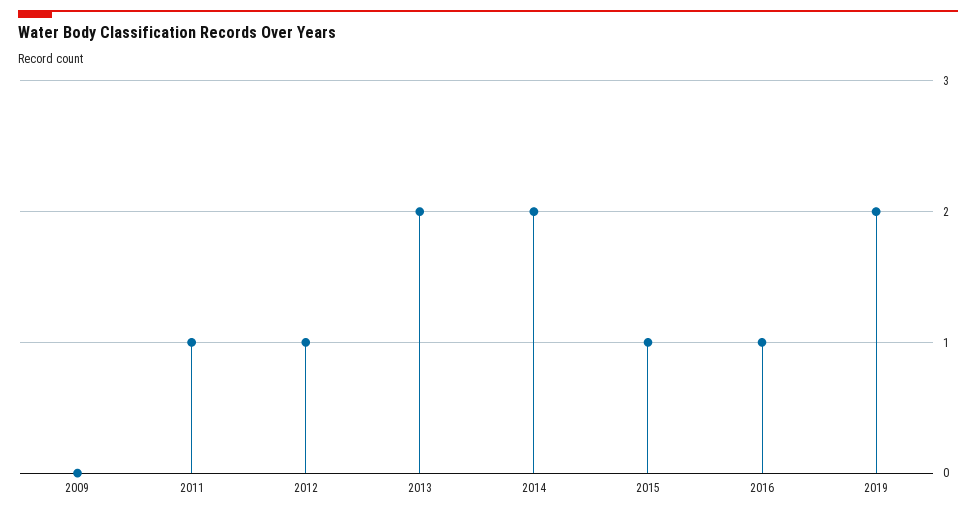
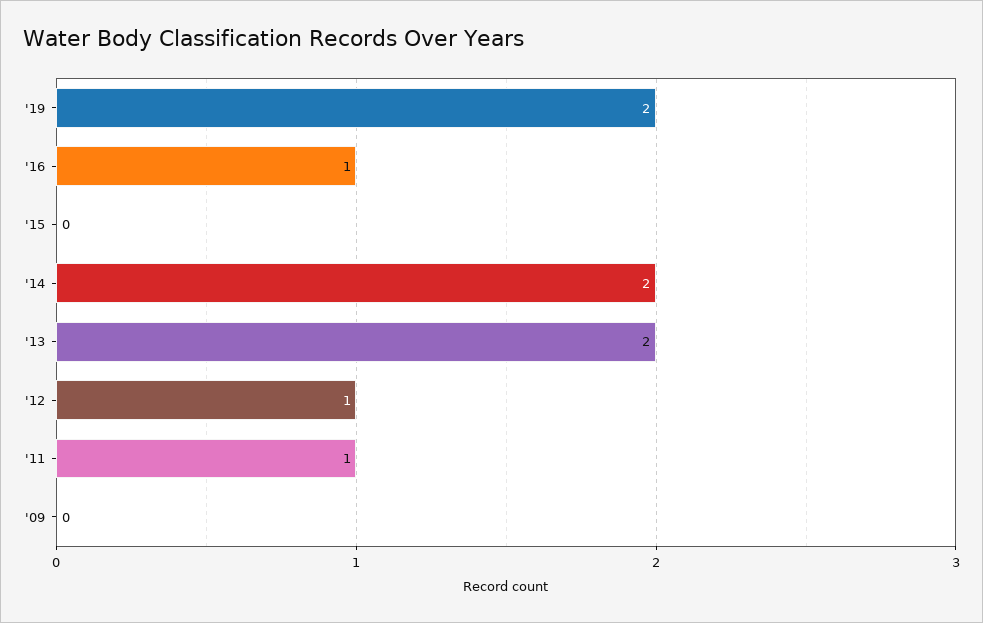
  {
    "2009": 0,
    "2011": 1,
    "2012": 1,
    "2013": 2,
    "2014": 2,
-   "2015": 1,
+   "2015": 0,
    "2016": 1,
    "2019": 2
  }

